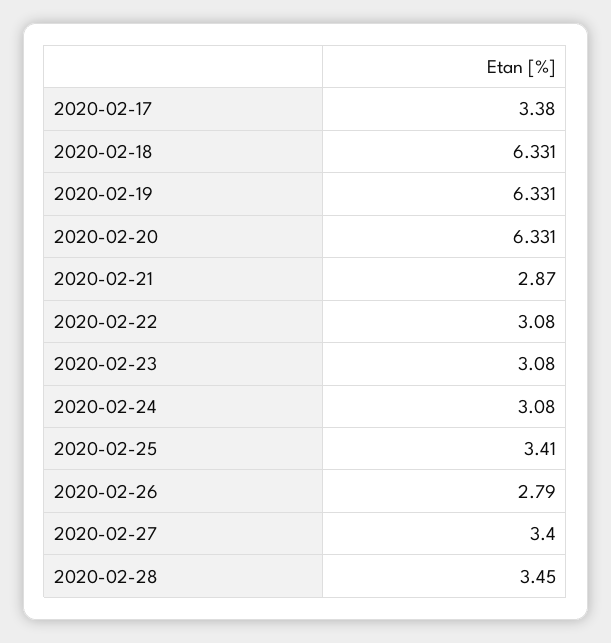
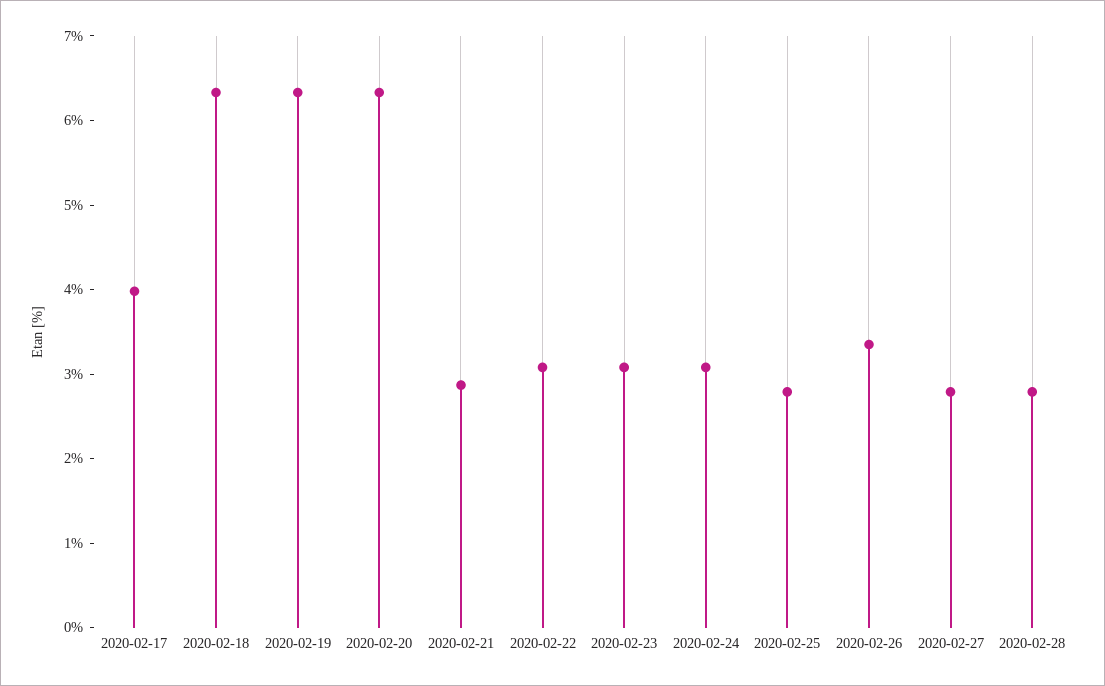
  {
-   "2020-02-17": 3.38,
+   "2020-02-17": 4,
    "2020-02-18": 6.331,
    "2020-02-19": 6.331,
    "2020-02-20": 6.331,
    "2020-02-21": 2.87,
    "2020-02-22": 3.08,
    "2020-02-23": 3.08,
    "2020-02-24": 3.08,
-   "2020-02-25": 3.41,
+   "2020-02-25": 2.8,
-   "2020-02-26": 2.79,
+   "2020-02-26": 3.4,
-   "2020-02-27": 3.4,
+   "2020-02-27": 2.8,
-   "2020-02-28": 3.45
+   "2020-02-28": 2.8
  }

